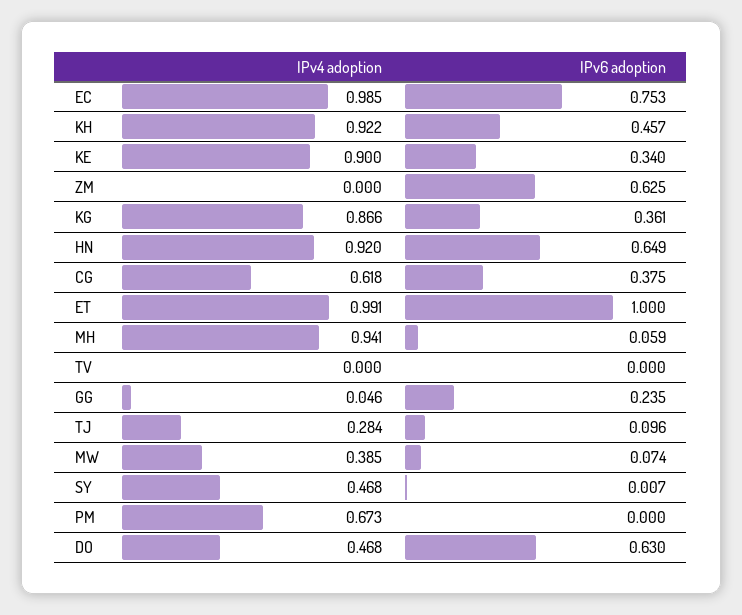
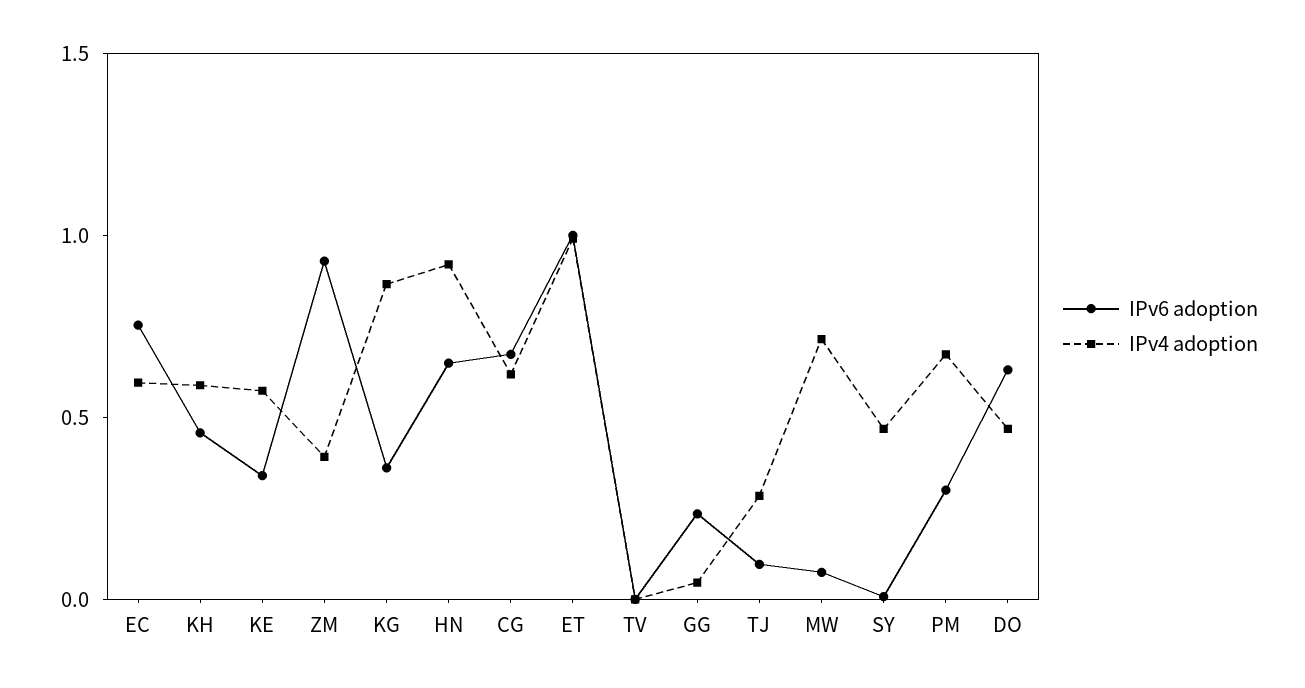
  {
    "IPv4 adoption": {
-     "EC": 0.985,
+     "EC": 0.6,
-     "KH": 0.922,
+     "KH": 0.6,
-     "KE": 0.9,
+     "KE": 0.6,
-     "ZM": 0,
+     "ZM": 0.4,
      "KG": 0.866,
      "HN": 0.92,
      "CG": 0.618,
      "ET": 0.991,
-     "MH": 0.941,
      "TV": 0,
      "GG": 0.046,
      "TJ": 0.284,
-     "MW": 0.385,
+     "MW": 0.7,
      "SY": 0.468,
      "PM": 0.673,
      "DO": 0.468
    },
    "IPv6 adoption": {
      "EC": 0.753,
      "KH": 0.457,
      "KE": 0.34,
-     "ZM": 0.625,
+     "ZM": 0.9,
      "KG": 0.361,
      "HN": 0.649,
-     "CG": 0.375,
+     "CG": 0.7,
      "ET": 1,
-     "MH": 0.059,
      "TV": 0,
      "GG": 0.235,
      "TJ": 0.096,
      "MW": 0.074,
      "SY": 0.007,
-     "PM": 0,
+     "PM": 0.3,
      "DO": 0.63
    }
  }

